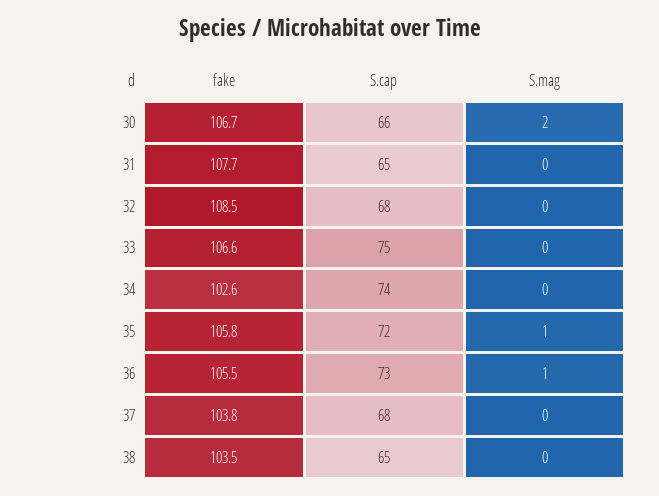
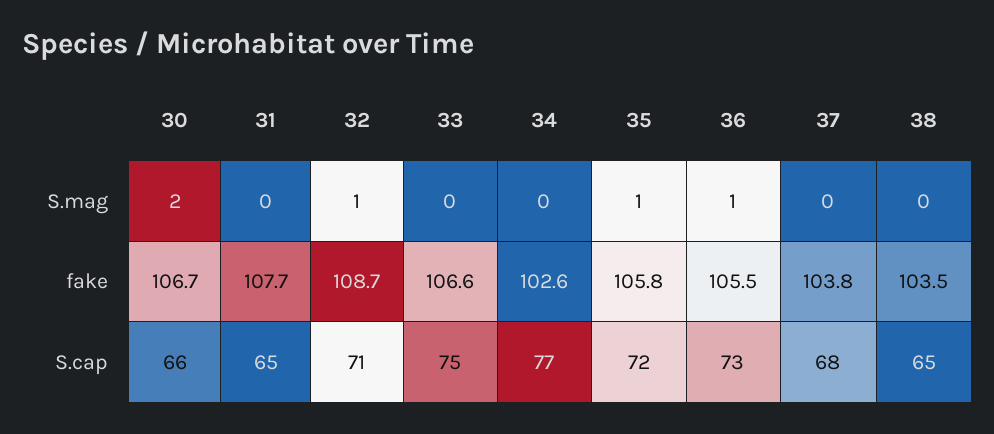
  {
    "fake": {
      "30": 106.7,
      "31": 107.7,
-     "32": 108.5,
+     "32": 108.7,
      "33": 106.6,
      "34": 102.6,
      "35": 105.8,
      "36": 105.5,
      "37": 103.8,
      "38": 103.5
    },
    "S.cap": {
      "30": 66,
      "31": 65,
-     "32": 68,
+     "32": 71,
      "33": 75,
-     "34": 74,
+     "34": 77,
      "35": 72,
      "36": 73,
      "37": 68,
      "38": 65
    },
    "S.mag": {
      "30": 2,
      "31": 0,
-     "32": 0,
+     "32": 1,
      "33": 0,
      "34": 0,
      "35": 1,
      "36": 1,
      "37": 0,
      "38": 0
    }
  }

